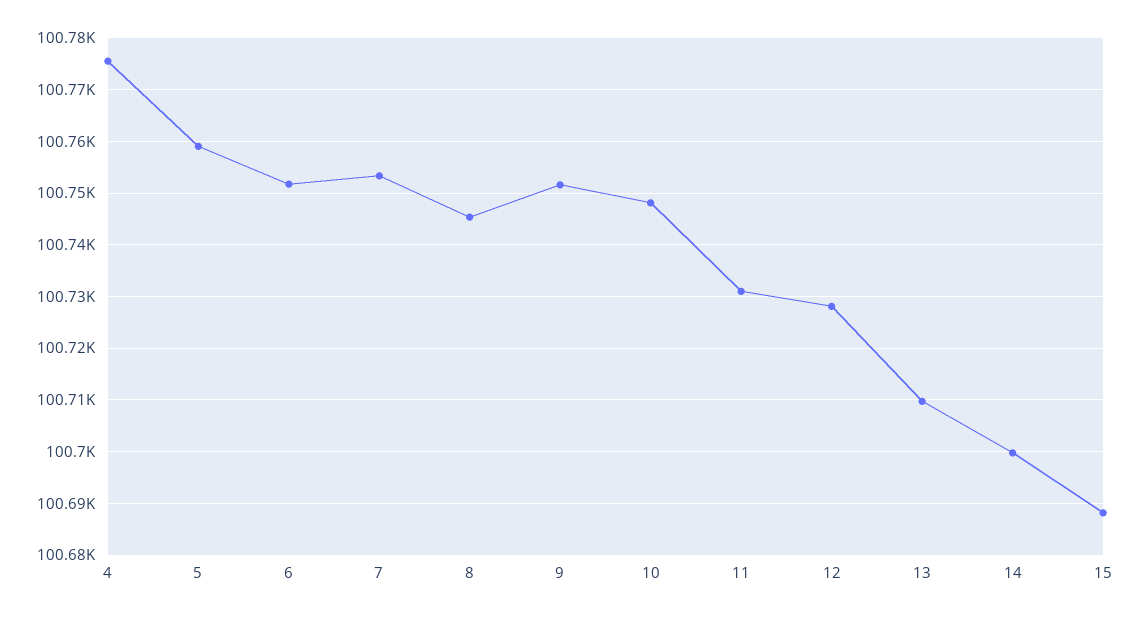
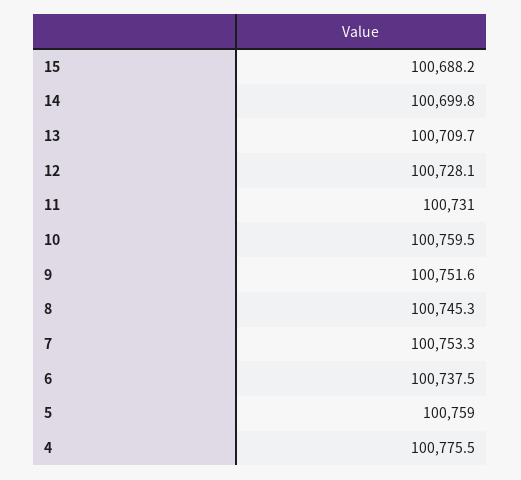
  {
    "4": 100775.5,
    "5": 100759,
-   "6": 100752,
+   "6": 100737.5,
    "7": 100753.3,
    "8": 100745.3,
    "9": 100751.6,
-   "10": 100748,
+   "10": 100759.5,
    "11": 100731,
    "12": 100728.1,
    "13": 100709.7,
    "14": 100699.8,
    "15": 100688.2
  }

